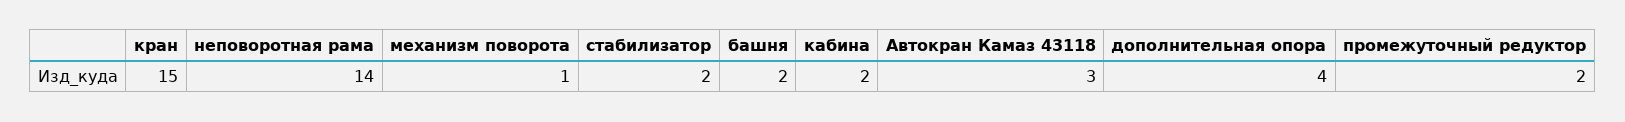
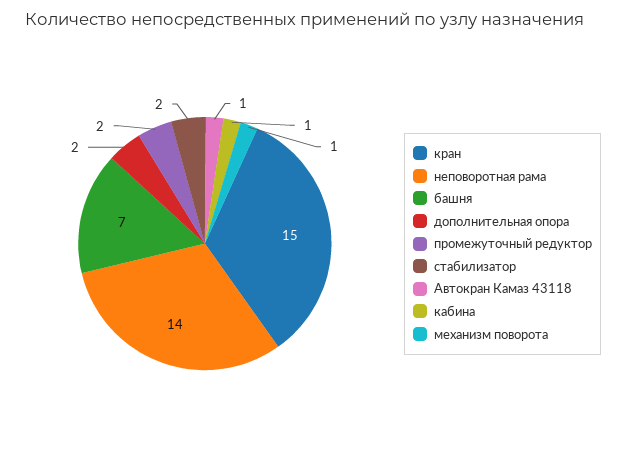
  {
    "кран": 15,
    "неповоротная рама": 14,
    "механизм поворота": 1,
    "стабилизатор": 2,
-   "башня": 2,
+   "башня": 7,
-   "кабина": 2,
+   "кабина": 1,
-   "Автокран Камаз 43118": 3,
+   "Автокран Камаз 43118": 1,
-   "дополнительная опора": 4,
+   "дополнительная опора": 2,
    "промежуточный редуктор": 2
  }

